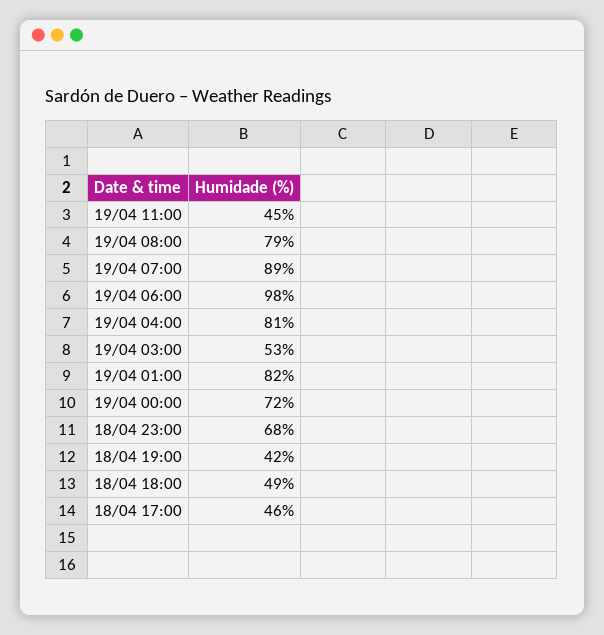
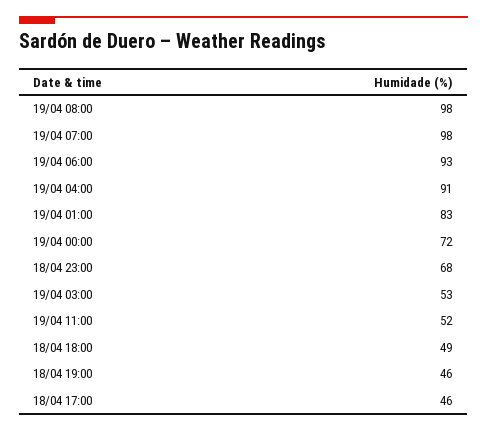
  {
-   "19/04 11:00": 45,
+   "19/04 11:00": 52,
-   "19/04 08:00": 79,
+   "19/04 08:00": 98,
-   "19/04 07:00": 89,
+   "19/04 07:00": 98,
-   "19/04 06:00": 98,
+   "19/04 06:00": 93,
-   "19/04 04:00": 81,
+   "19/04 04:00": 91,
    "19/04 03:00": 53,
-   "19/04 01:00": 82,
+   "19/04 01:00": 83,
    "19/04 00:00": 72,
    "18/04 23:00": 68,
-   "18/04 19:00": 42,
+   "18/04 19:00": 46,
    "18/04 18:00": 49,
    "18/04 17:00": 46
  }

